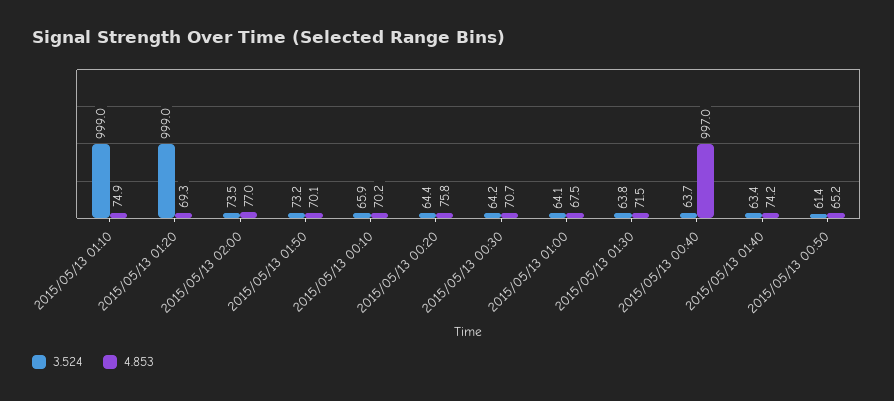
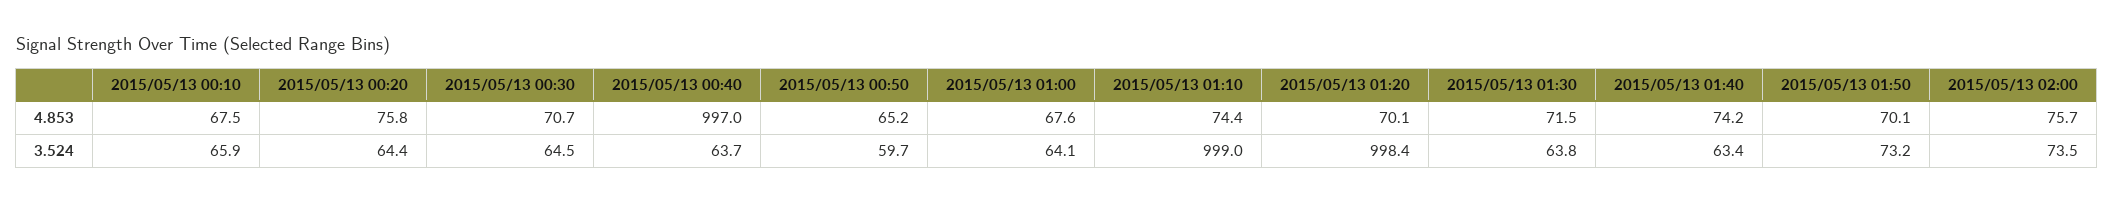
  {
    "3.524": {
      "2015/05/13 01:10": 999,
-     "2015/05/13 01:20": 999,
+     "2015/05/13 01:20": 998.4,
      "2015/05/13 02:00": 73.5,
      "2015/05/13 01:50": 73.2,
      "2015/05/13 00:10": 65.9,
      "2015/05/13 00:20": 64.4,
-     "2015/05/13 00:30": 64.2,
+     "2015/05/13 00:30": 64.5,
      "2015/05/13 01:00": 64.1,
      "2015/05/13 01:30": 63.8,
      "2015/05/13 00:40": 63.7,
      "2015/05/13 01:40": 63.4,
-     "2015/05/13 00:50": 61.4
+     "2015/05/13 00:50": 59.7
    },
    "4.853": {
-     "2015/05/13 01:10": 74.9,
+     "2015/05/13 01:10": 74.4,
-     "2015/05/13 01:20": 69.3,
+     "2015/05/13 01:20": 70.1,
-     "2015/05/13 02:00": 77,
+     "2015/05/13 02:00": 75.7,
      "2015/05/13 01:50": 70.1,
-     "2015/05/13 00:10": 70.2,
+     "2015/05/13 00:10": 67.5,
      "2015/05/13 00:20": 75.8,
      "2015/05/13 00:30": 70.7,
-     "2015/05/13 01:00": 67.5,
+     "2015/05/13 01:00": 67.6,
      "2015/05/13 01:30": 71.5,
      "2015/05/13 00:40": 997,
      "2015/05/13 01:40": 74.2,
      "2015/05/13 00:50": 65.2
    }
  }

